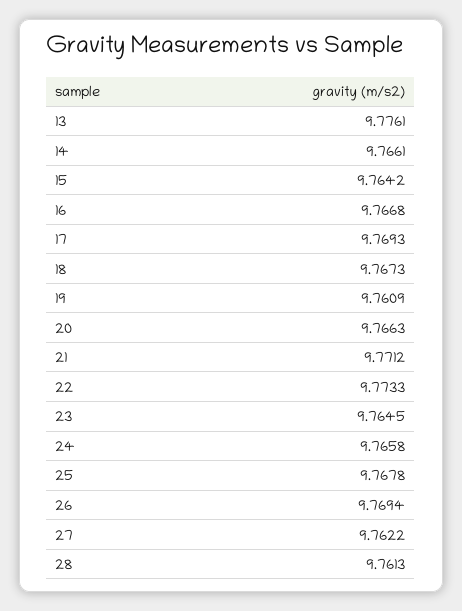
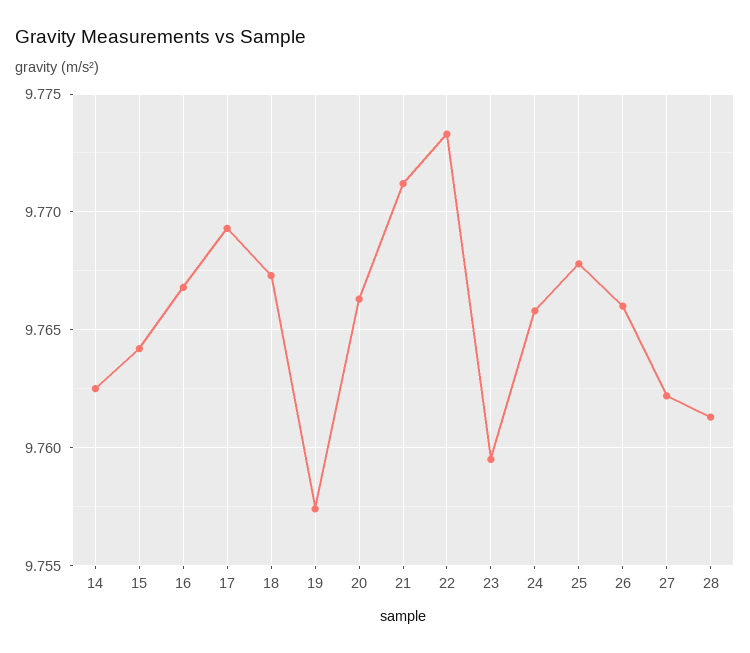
  {
-   "13": 9.7761,
-   "14": 9.7661,
+   "14": 9.7625,
    "15": 9.7642,
    "16": 9.7668,
    "17": 9.7693,
    "18": 9.7673,
-   "19": 9.7609,
+   "19": 9.7575,
    "20": 9.7663,
    "21": 9.7712,
    "22": 9.7733,
-   "23": 9.7645,
+   "23": 9.7595,
    "24": 9.7658,
    "25": 9.7678,
-   "26": 9.7694,
+   "26": 9.766,
    "27": 9.7622,
    "28": 9.7613
  }

